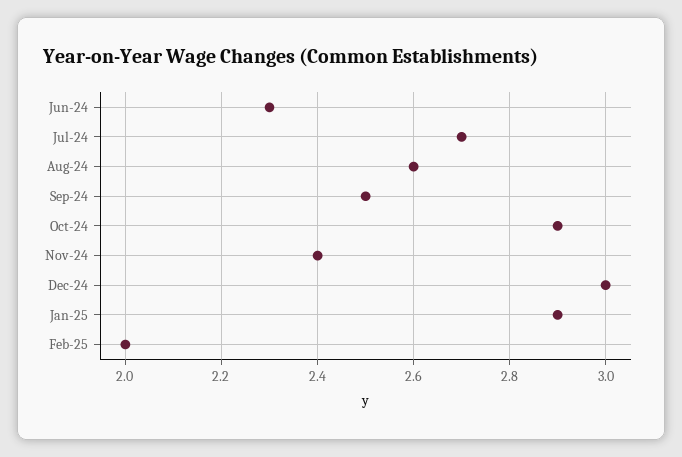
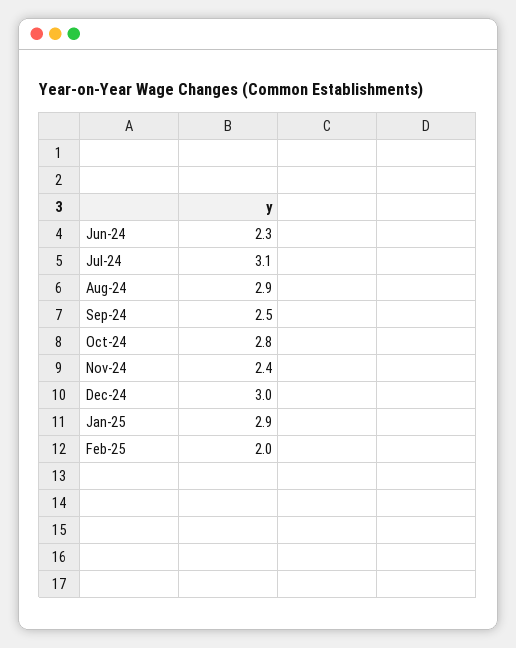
  {
    "Jun-24": 2.3,
-   "Jul-24": 2.7,
+   "Jul-24": 3.1,
-   "Aug-24": 2.6,
+   "Aug-24": 2.9,
    "Sep-24": 2.5,
-   "Oct-24": 2.9,
+   "Oct-24": 2.8,
    "Nov-24": 2.4,
    "Dec-24": 3,
    "Jan-25": 2.9,
    "Feb-25": 2
  }

